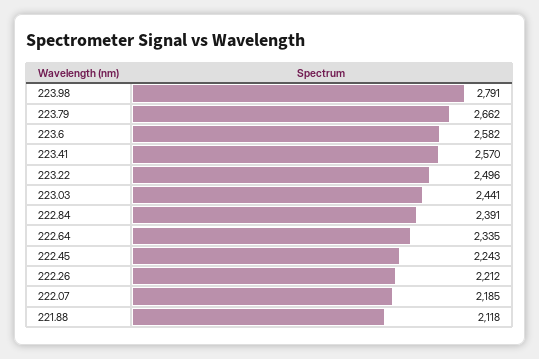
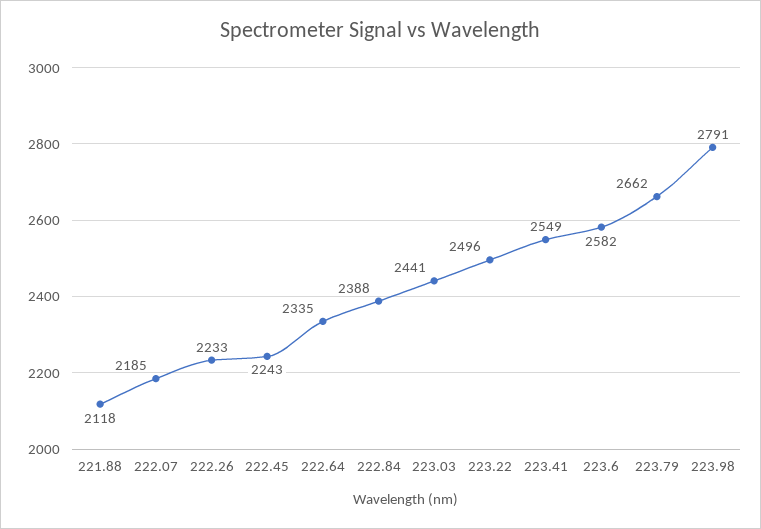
  {
    "223.98": 2791,
    "223.79": 2662,
    "223.6": 2582,
-   "223.41": 2570,
+   "223.41": 2549,
    "223.22": 2496,
    "223.03": 2441,
-   "222.84": 2391,
+   "222.84": 2388,
    "222.64": 2335,
    "222.45": 2243,
-   "222.26": 2212,
+   "222.26": 2233,
    "222.07": 2185,
    "221.88": 2118
  }

